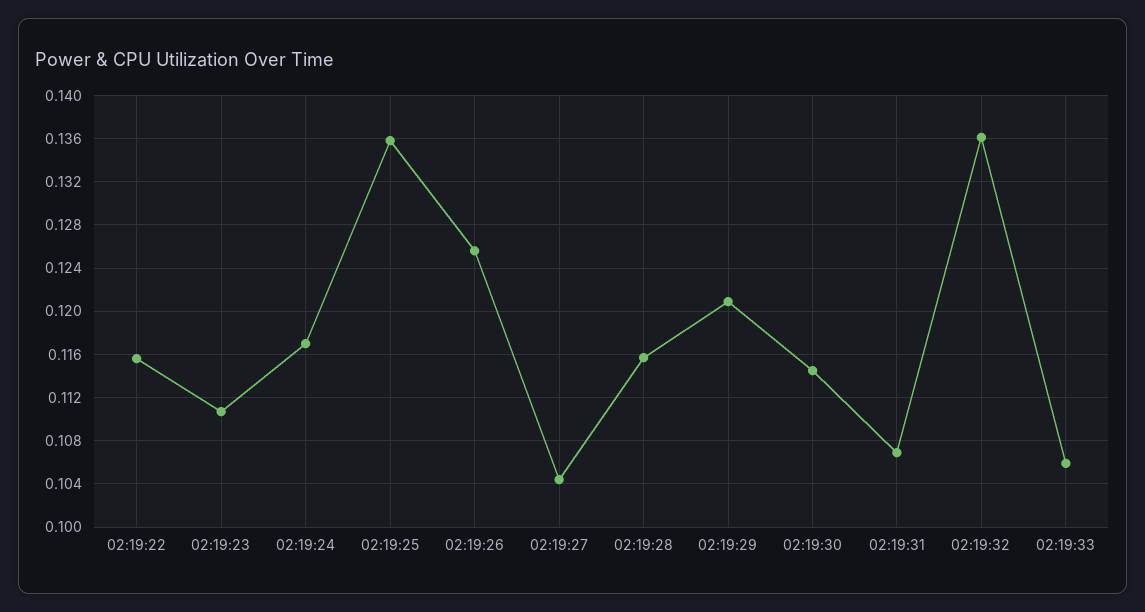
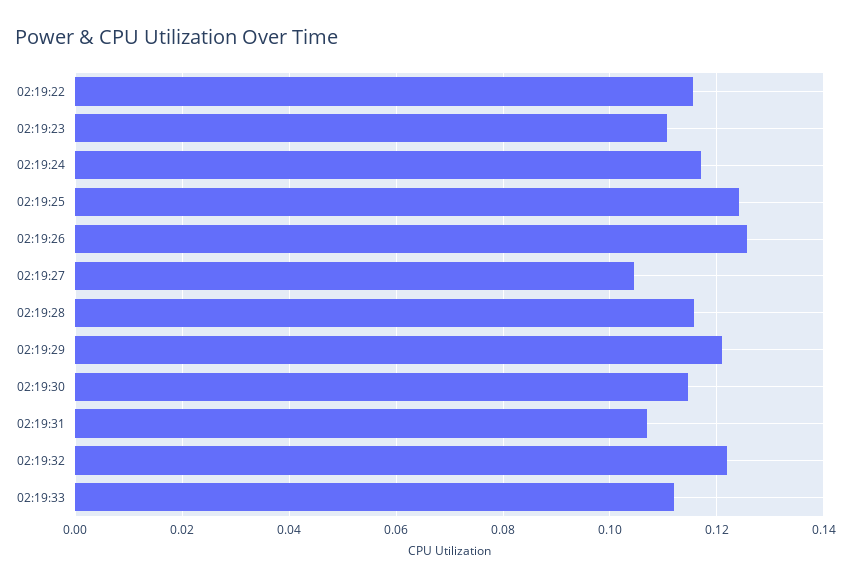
  {
    "02:19:22": 0.116,
    "02:19:23": 0.111,
    "02:19:24": 0.117,
-   "02:19:25": 0.136,
+   "02:19:25": 0.124,
    "02:19:26": 0.126,
    "02:19:27": 0.104,
    "02:19:28": 0.116,
    "02:19:29": 0.121,
    "02:19:30": 0.115,
    "02:19:31": 0.107,
-   "02:19:32": 0.136,
+   "02:19:32": 0.122,
-   "02:19:33": 0.106
+   "02:19:33": 0.112
  }

